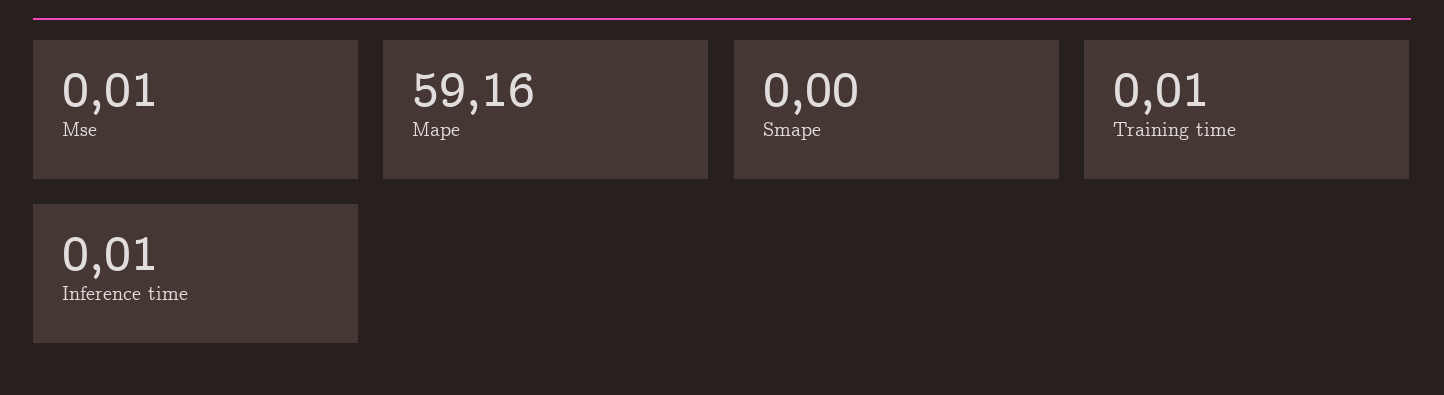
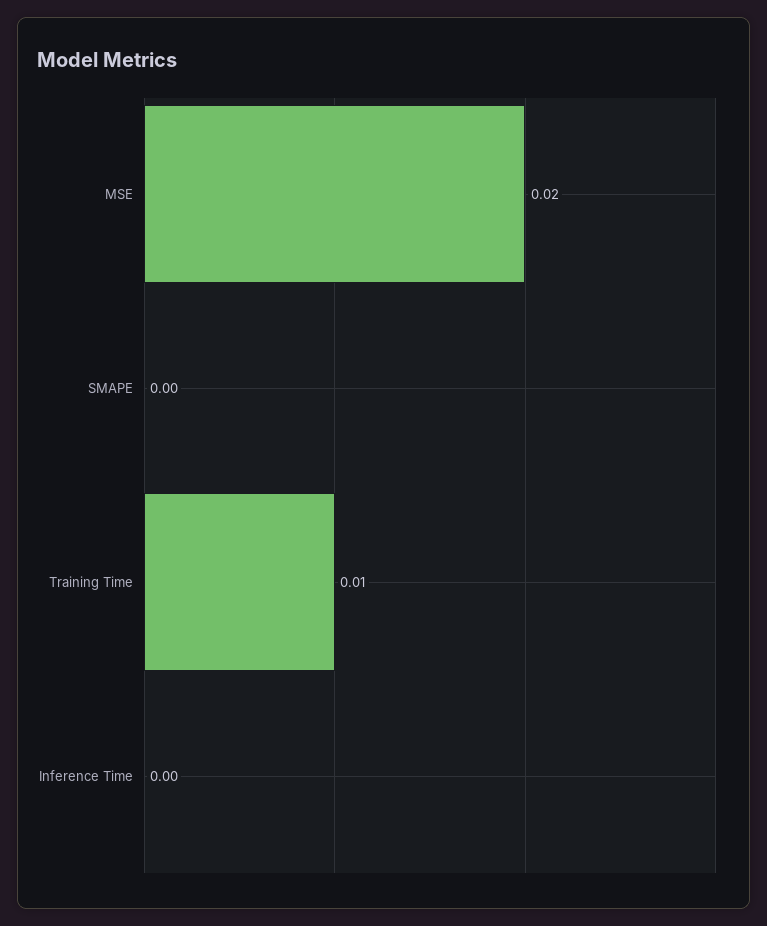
  {
-   "Mse": 0.01,
+   "Mse": 0.02,
-   "Mape": 59.16,
    "Smape": 0,
    "Training time": 0.01,
-   "Inference time": 0.01
+   "Inference time": 0
  }

